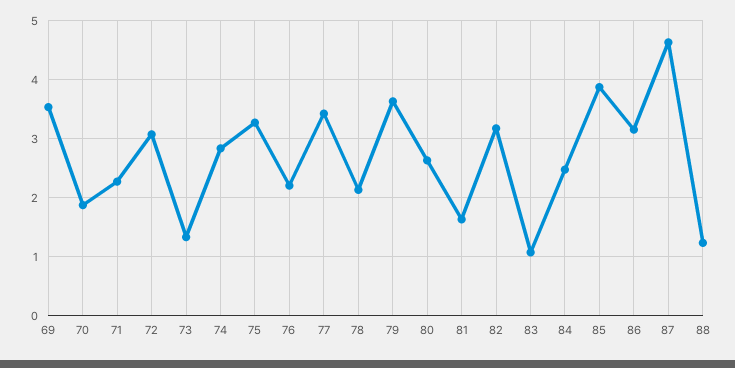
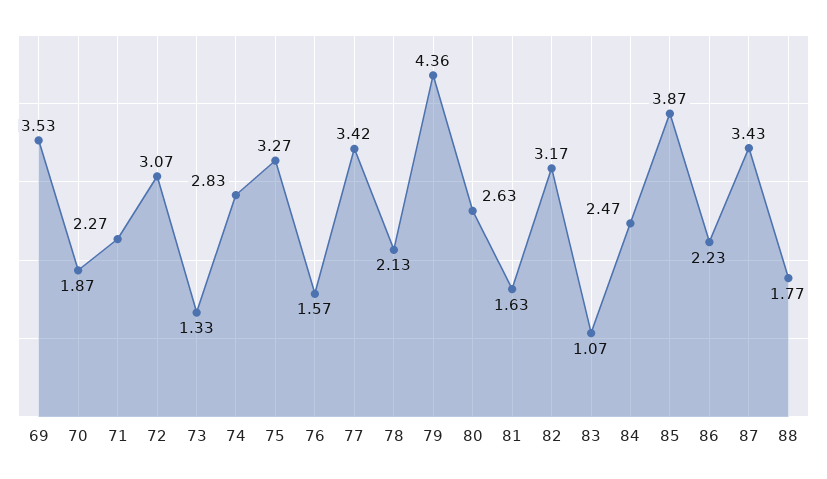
  {
    "69": 3.53,
    "70": 1.87,
    "71": 2.27,
    "72": 3.07,
    "73": 1.33,
    "74": 2.83,
    "75": 3.27,
-   "76": 2.2,
+   "76": 1.57,
    "77": 3.42,
    "78": 2.13,
-   "79": 3.6,
+   "79": 4.36,
    "80": 2.63,
    "81": 1.63,
    "82": 3.17,
    "83": 1.07,
    "84": 2.47,
    "85": 3.87,
-   "86": 3.2,
+   "86": 2.23,
-   "87": 4.6,
+   "87": 3.43,
-   "88": 1.2
+   "88": 1.77
  }

